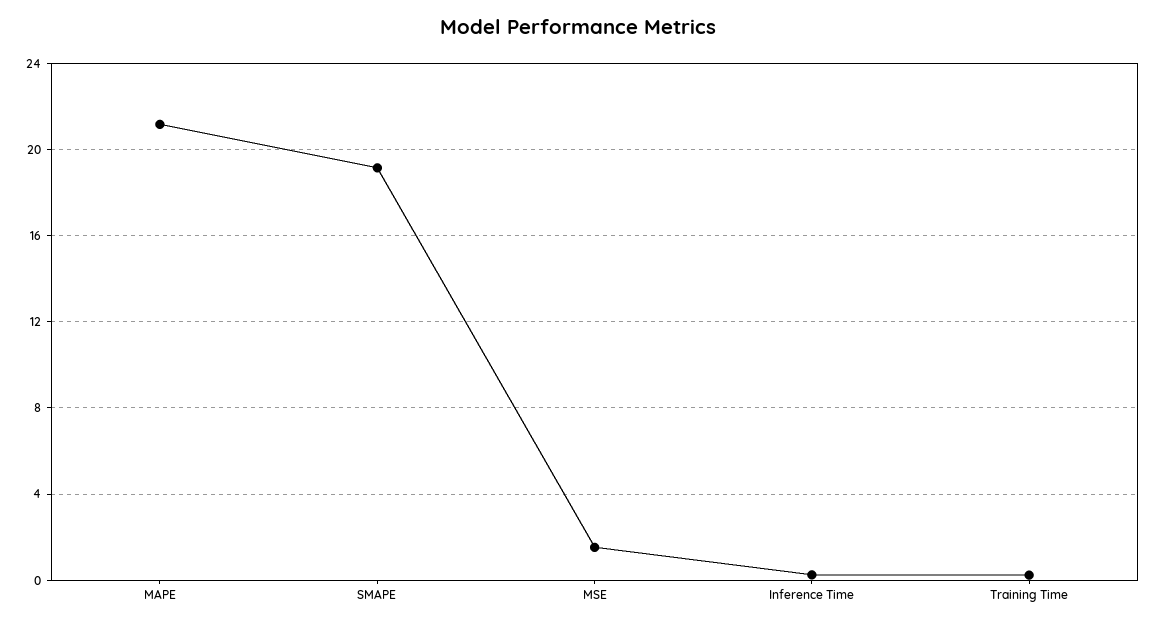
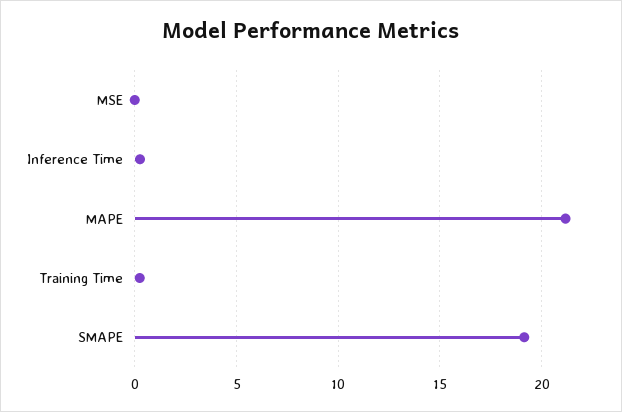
  {
    "MAPE": 21,
    "SMAPE": 19,
-   "MSE": 1.5,
+   "MSE": 0,
    "Inference Time": 0.5,
    "Training Time": 0
  }

